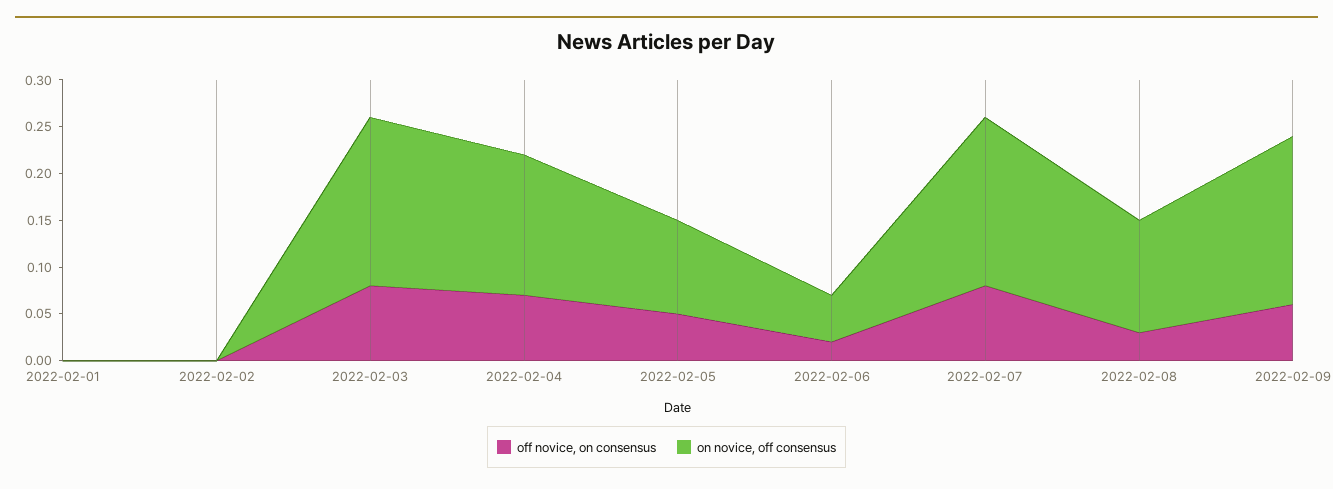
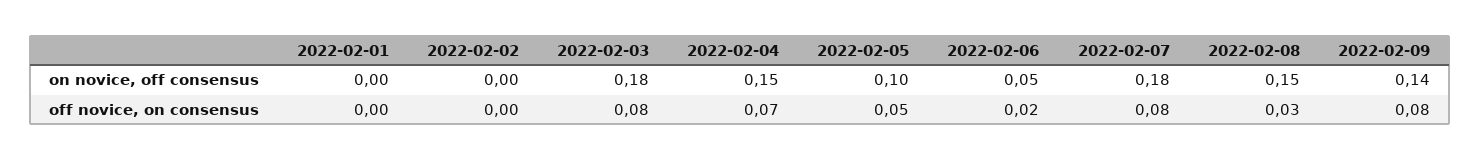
  {
    "off novice, on consensus": {
      "2022-02-01": 0,
      "2022-02-02": 0,
      "2022-02-03": 0.08,
      "2022-02-04": 0.07,
      "2022-02-05": 0.05,
      "2022-02-06": 0.02,
      "2022-02-07": 0.08,
      "2022-02-08": 0.03,
-     "2022-02-09": 0.06
+     "2022-02-09": 0.08
    },
    "on novice, off consensus": {
      "2022-02-01": 0,
      "2022-02-02": 0,
      "2022-02-03": 0.18,
      "2022-02-04": 0.15,
      "2022-02-05": 0.1,
      "2022-02-06": 0.05,
      "2022-02-07": 0.18,
-     "2022-02-08": 0.12,
+     "2022-02-08": 0.15,
-     "2022-02-09": 0.18
+     "2022-02-09": 0.14
    }
  }

